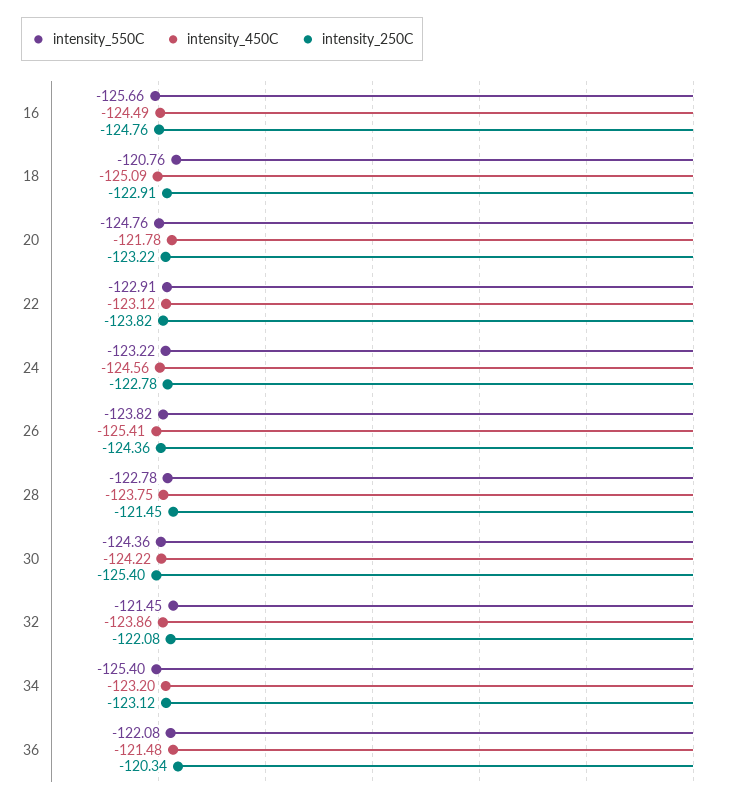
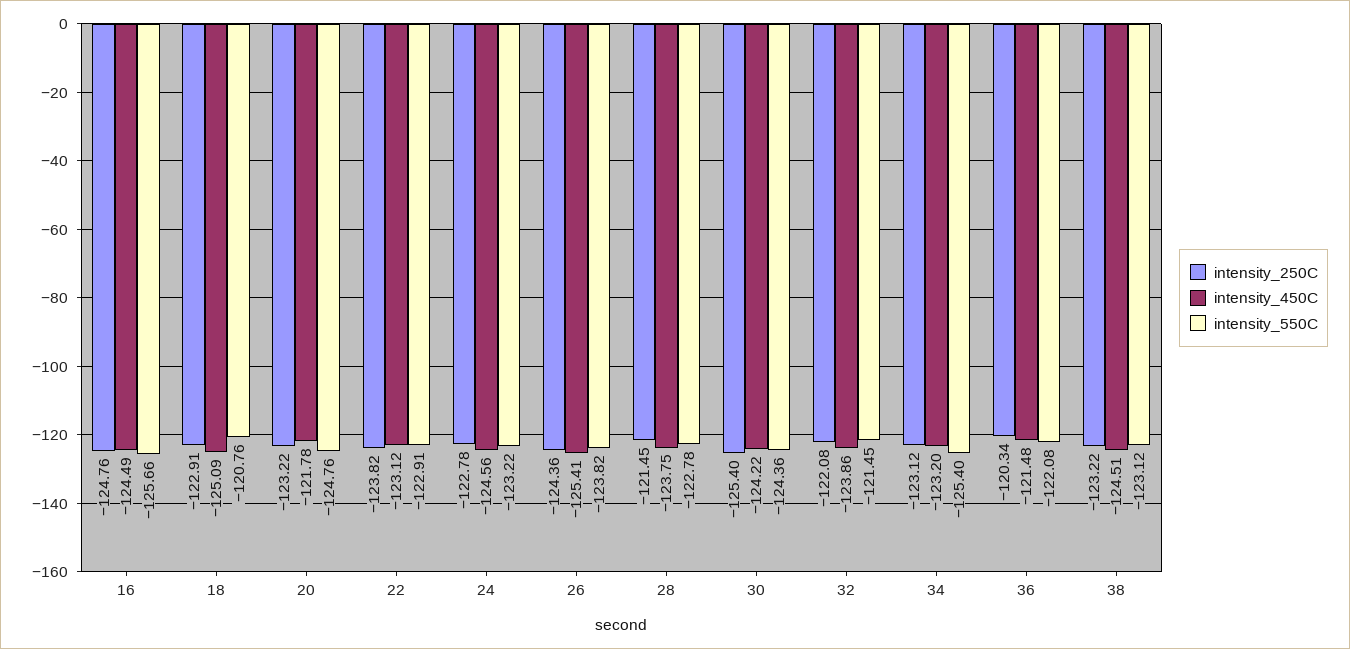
  {
    "intensity_550C": {
      "16": -125.66,
      "18": -120.76,
      "20": -124.76,
      "22": -122.91,
      "24": -123.22,
      "26": -123.82,
      "28": -122.78,
      "30": -124.36,
      "32": -121.45,
      "34": -125.4,
-     "36": -122.08
+     "36": -122.08,
+     "38": -123.12
    },
    "intensity_450C": {
      "16": -124.49,
      "18": -125.09,
      "20": -121.78,
      "22": -123.12,
      "24": -124.56,
      "26": -125.41,
      "28": -123.75,
      "30": -124.22,
      "32": -123.86,
      "34": -123.2,
-     "36": -121.48
+     "36": -121.48,
+     "38": -124.51
    },
    "intensity_250C": {
      "16": -124.76,
      "18": -122.91,
      "20": -123.22,
      "22": -123.82,
      "24": -122.78,
      "26": -124.36,
      "28": -121.45,
      "30": -125.4,
      "32": -122.08,
      "34": -123.12,
-     "36": -120.34
+     "36": -120.34,
+     "38": -123.22
    }
  }

